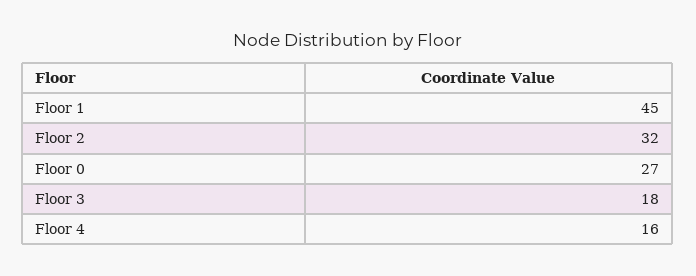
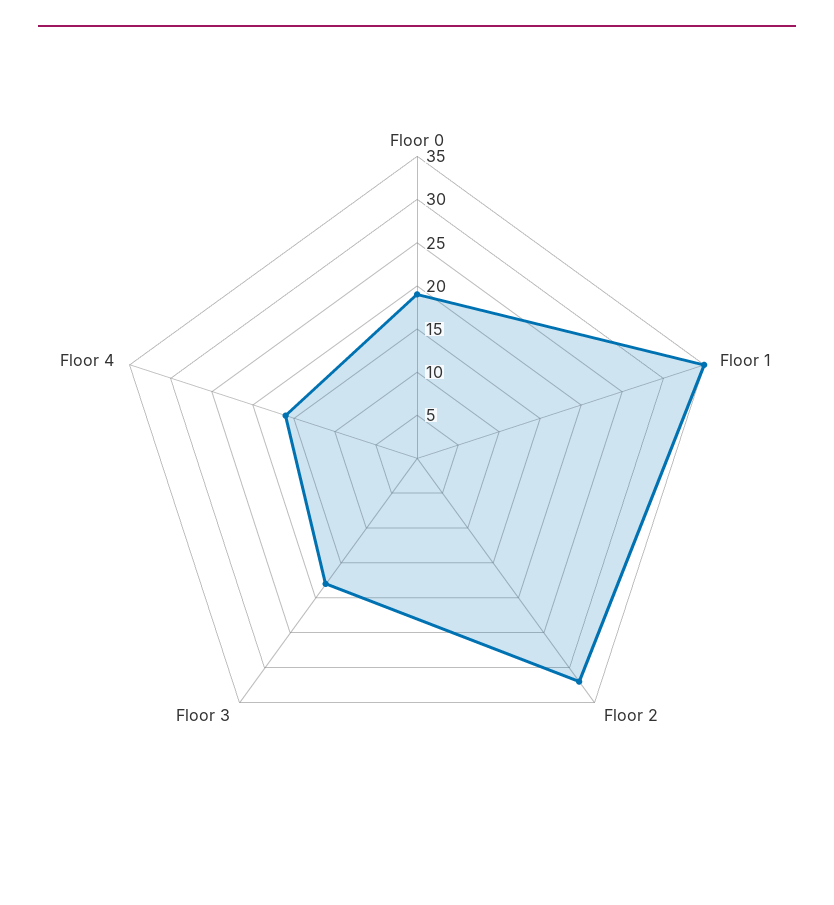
  {
-   "Floor 1": 45,
+   "Floor 1": 35,
    "Floor 2": 32,
-   "Floor 0": 27,
+   "Floor 0": 19,
    "Floor 3": 18,
    "Floor 4": 16
  }

